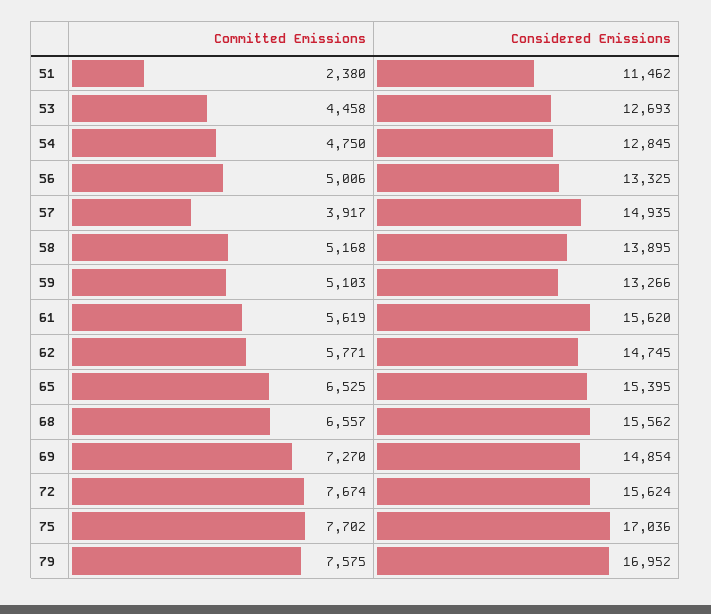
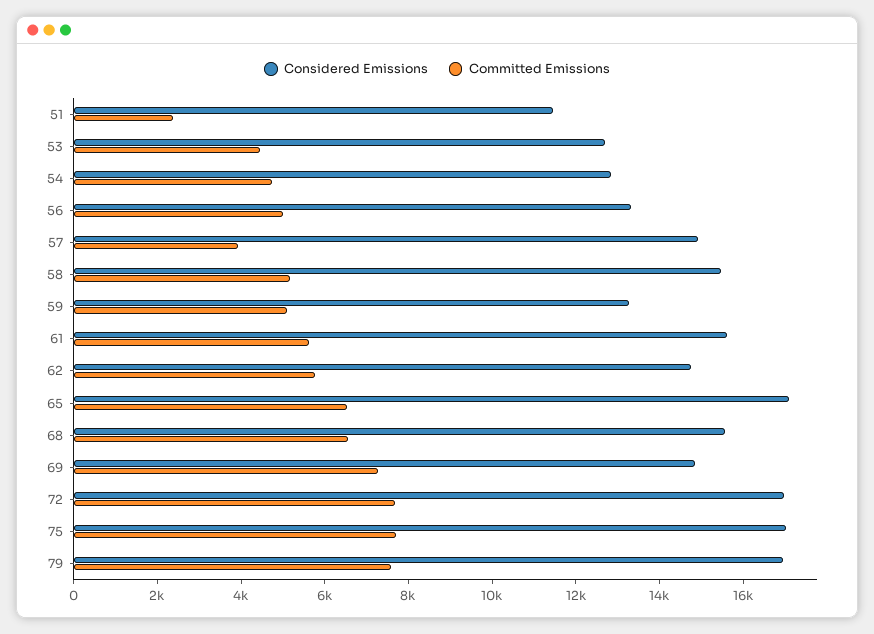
  {
    "Committed Emissions": {
      "51": 2380,
      "53": 4458,
      "54": 4750,
      "56": 5006,
      "57": 3917,
      "58": 5168,
      "59": 5103,
      "61": 5619,
      "62": 5771,
      "65": 6525,
      "68": 6557,
      "69": 7270,
      "72": 7674,
      "75": 7702,
      "79": 7575
    },
    "Considered Emissions": {
      "51": 11462,
      "53": 12693,
      "54": 12845,
      "56": 13325,
      "57": 14935,
-     "58": 13895,
+     "58": 15500,
      "59": 13266,
      "61": 15620,
      "62": 14745,
-     "65": 15395,
+     "65": 17000,
      "68": 15562,
      "69": 14854,
-     "72": 15624,
+     "72": 17000,
      "75": 17036,
      "79": 16952
    }
  }

